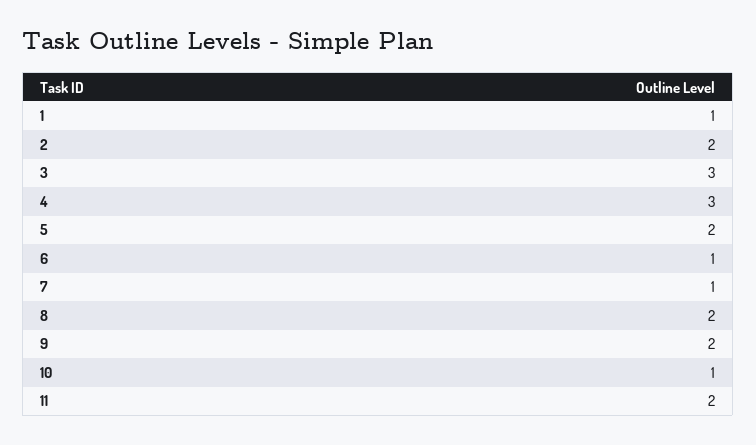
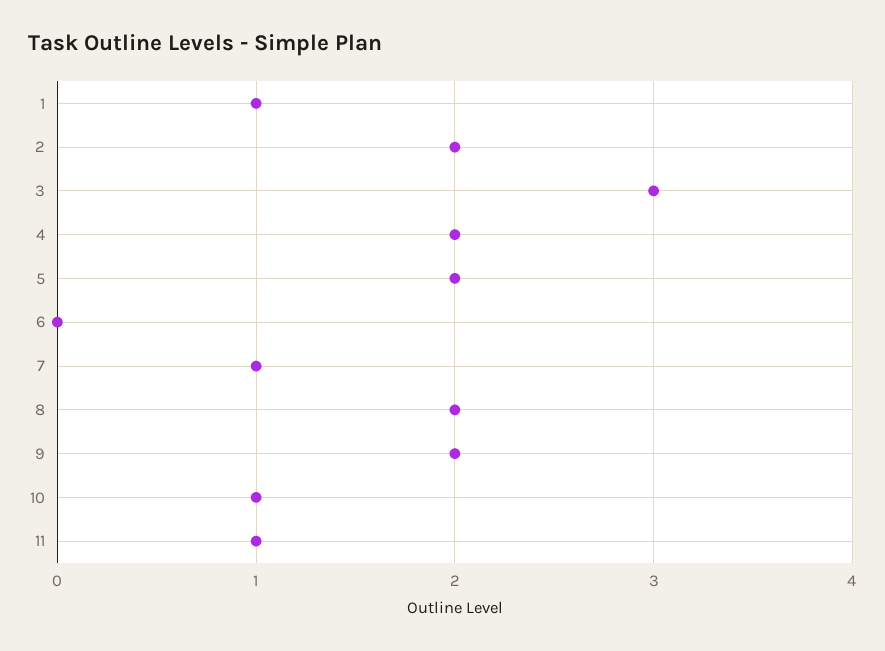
  {
    "1": 1,
    "2": 2,
    "3": 3,
-   "4": 3,
+   "4": 2,
    "5": 2,
-   "6": 1,
+   "6": 0,
    "7": 1,
    "8": 2,
    "9": 2,
    "10": 1,
-   "11": 2
+   "11": 1
  }

